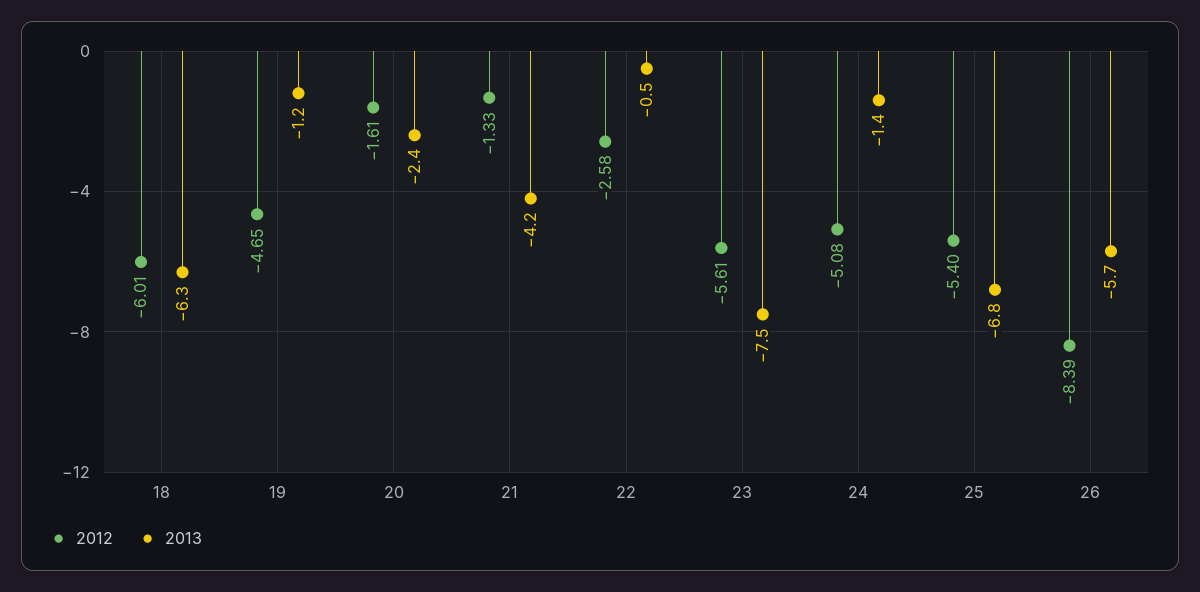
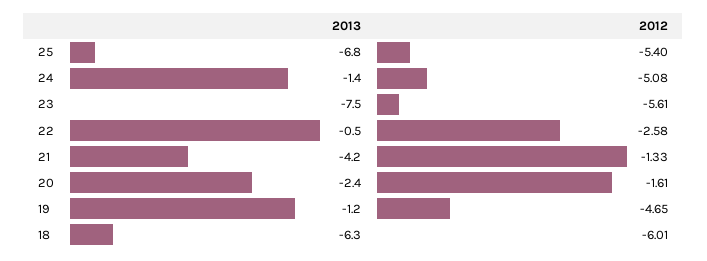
  {
    "2012": {
      "18": -6.01,
      "19": -4.65,
      "20": -1.61,
      "21": -1.33,
      "22": -2.58,
      "23": -5.61,
      "24": -5.08,
-     "25": -5.4,
+     "25": -5.4
-     "26": -8.39
    },
    "2013": {
      "18": -6.3,
      "19": -1.2,
      "20": -2.4,
      "21": -4.2,
      "22": -0.5,
      "23": -7.5,
      "24": -1.4,
-     "25": -6.8,
+     "25": -6.8
-     "26": -5.7
    }
  }

